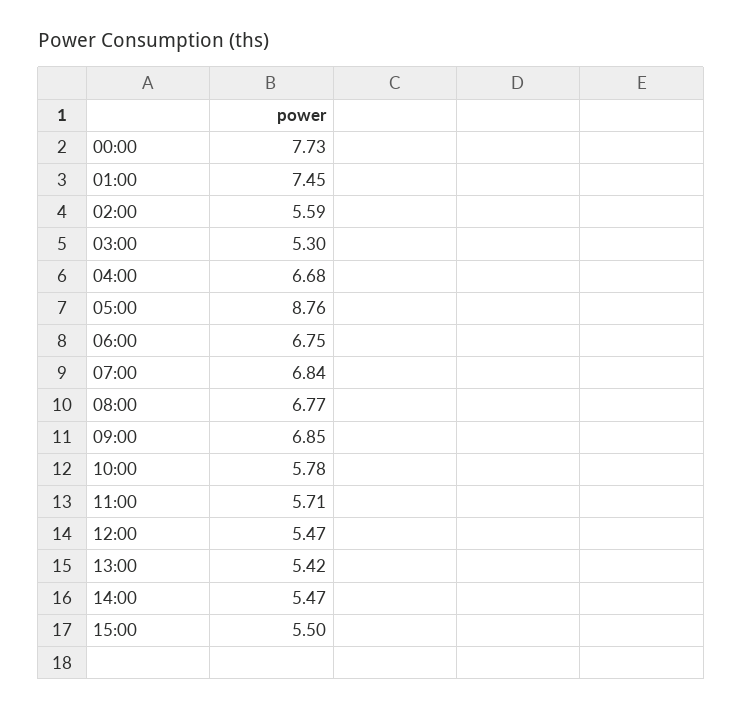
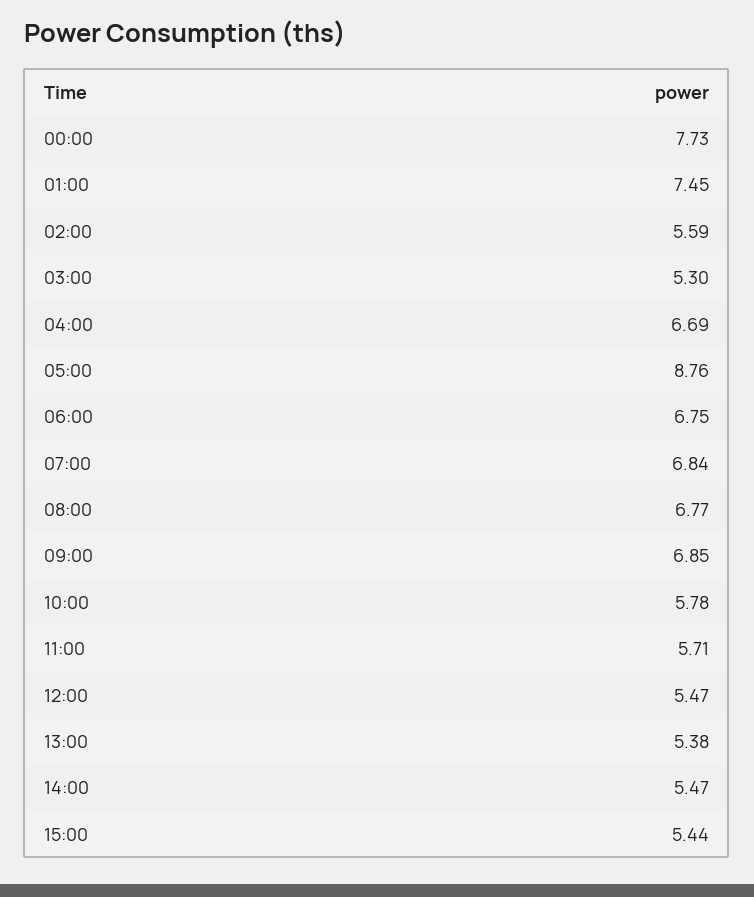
  {
    "00:00": 7.73,
    "01:00": 7.45,
    "02:00": 5.59,
    "03:00": 5.3,
-   "04:00": 6.68,
+   "04:00": 6.69,
    "05:00": 8.76,
    "06:00": 6.75,
    "07:00": 6.84,
    "08:00": 6.77,
    "09:00": 6.85,
    "10:00": 5.78,
    "11:00": 5.71,
    "12:00": 5.47,
-   "13:00": 5.42,
+   "13:00": 5.38,
    "14:00": 5.47,
-   "15:00": 5.5
+   "15:00": 5.44
  }

